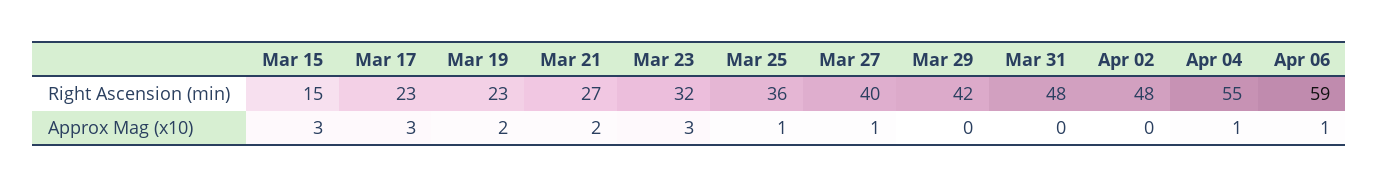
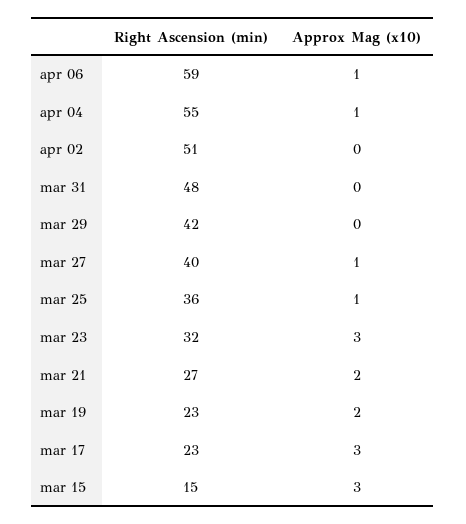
  {
    "Mar 15": {
      "Right Ascension (min)": 15,
      "Approx Mag (x10)": 3
    },
    "Mar 17": {
      "Right Ascension (min)": 23,
      "Approx Mag (x10)": 3
    },
    "Mar 19": {
      "Right Ascension (min)": 23,
      "Approx Mag (x10)": 2
    },
    "Mar 21": {
      "Right Ascension (min)": 27,
      "Approx Mag (x10)": 2
    },
    "Mar 23": {
      "Right Ascension (min)": 32,
      "Approx Mag (x10)": 3
    },
    "Mar 25": {
      "Right Ascension (min)": 36,
      "Approx Mag (x10)": 1
    },
    "Mar 27": {
      "Right Ascension (min)": 40,
      "Approx Mag (x10)": 1
    },
    "Mar 29": {
      "Right Ascension (min)": 42,
      "Approx Mag (x10)": 0
    },
    "Mar 31": {
      "Right Ascension (min)": 48,
      "Approx Mag (x10)": 0
    },
    "Apr 02": {
-     "Right Ascension (min)": 48,
+     "Right Ascension (min)": 51,
      "Approx Mag (x10)": 0
    },
    "Apr 04": {
      "Right Ascension (min)": 55,
      "Approx Mag (x10)": 1
    },
    "Apr 06": {
      "Right Ascension (min)": 59,
      "Approx Mag (x10)": 1
    }
  }

